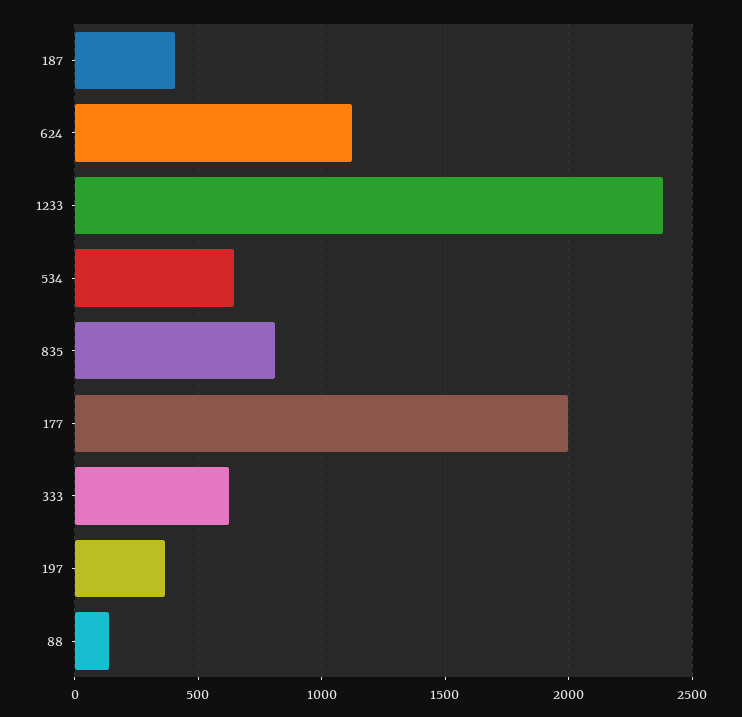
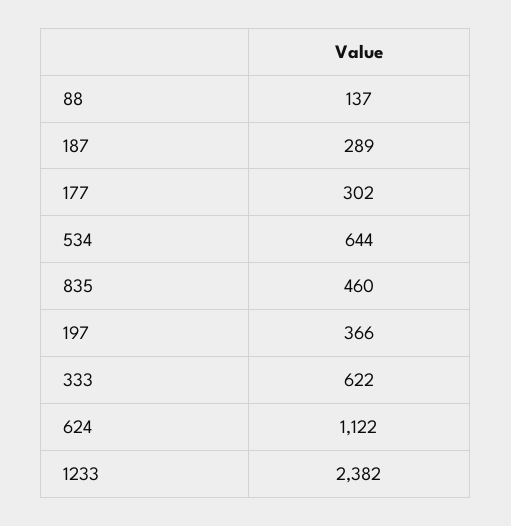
  {
-   "187": 400,
+   "187": 289,
    "624": 1122,
    "1233": 2382,
    "534": 644,
-   "835": 800,
+   "835": 460,
-   "177": 2000,
+   "177": 302,
    "333": 622,
    "197": 366,
    "88": 137
  }

